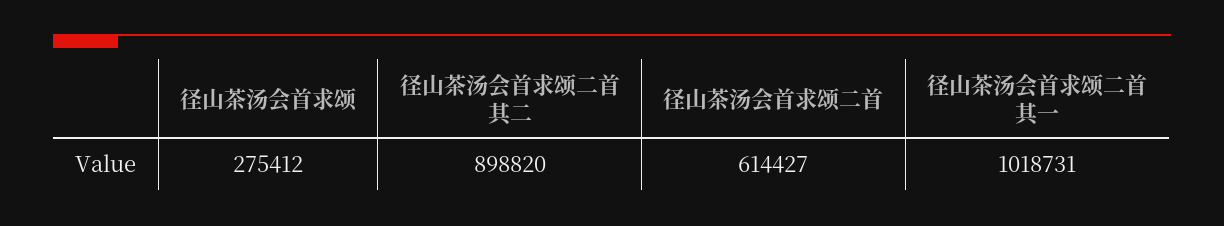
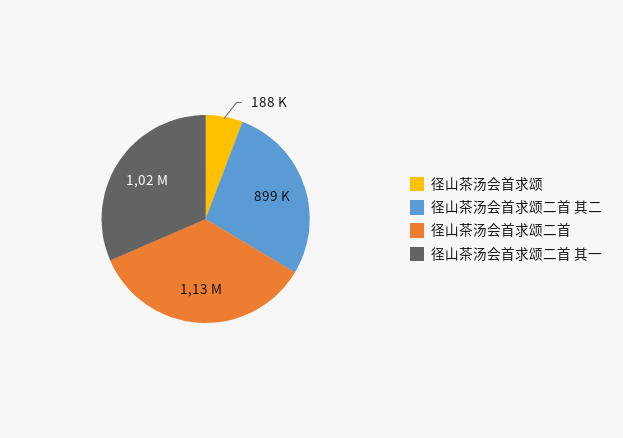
  {
-   "径山茶汤会首求颂": 275412,
+   "径山茶汤会首求颂": 188000,
    "径山茶汤会首求颂二首 其二": 898820,
-   "径山茶汤会首求颂二首": 614427,
+   "径山茶汤会首求颂二首": 1130000,
    "径山茶汤会首求颂二首 其一": 1018731
  }

